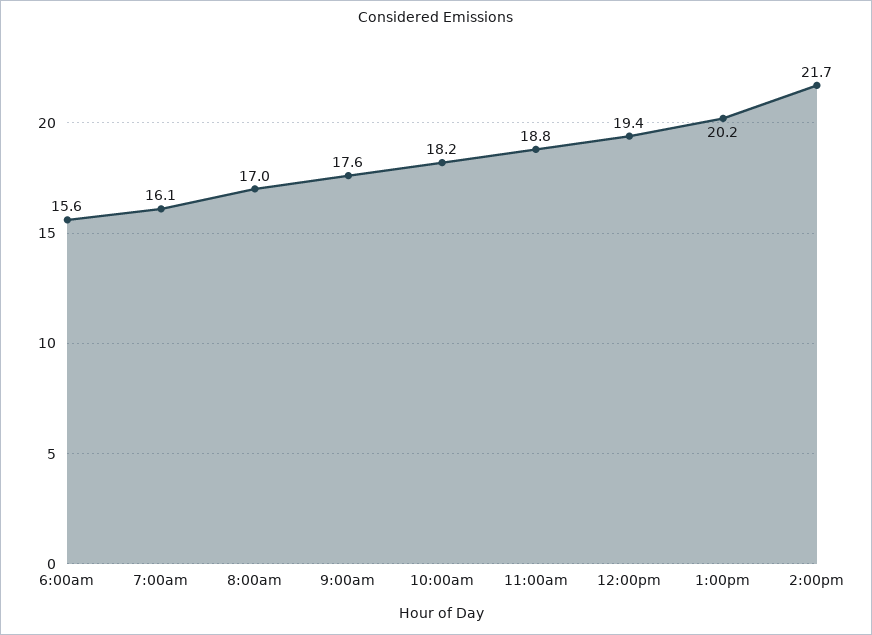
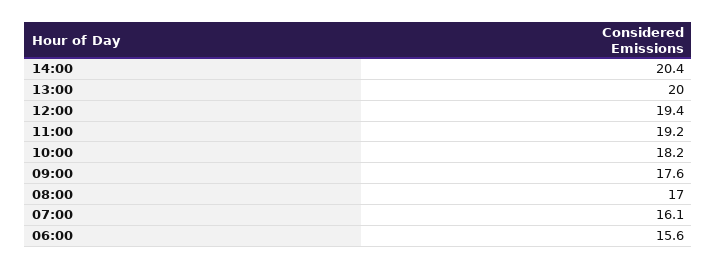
  {
    "6:00am": 15.6,
    "7:00am": 16.1,
    "8:00am": 17,
    "9:00am": 17.6,
    "10:00am": 18.2,
-   "11:00am": 18.8,
+   "11:00am": 19.2,
    "12:00pm": 19.4,
-   "1:00pm": 20.2,
+   "1:00pm": 20,
-   "2:00pm": 21.7
+   "2:00pm": 20.4
  }

